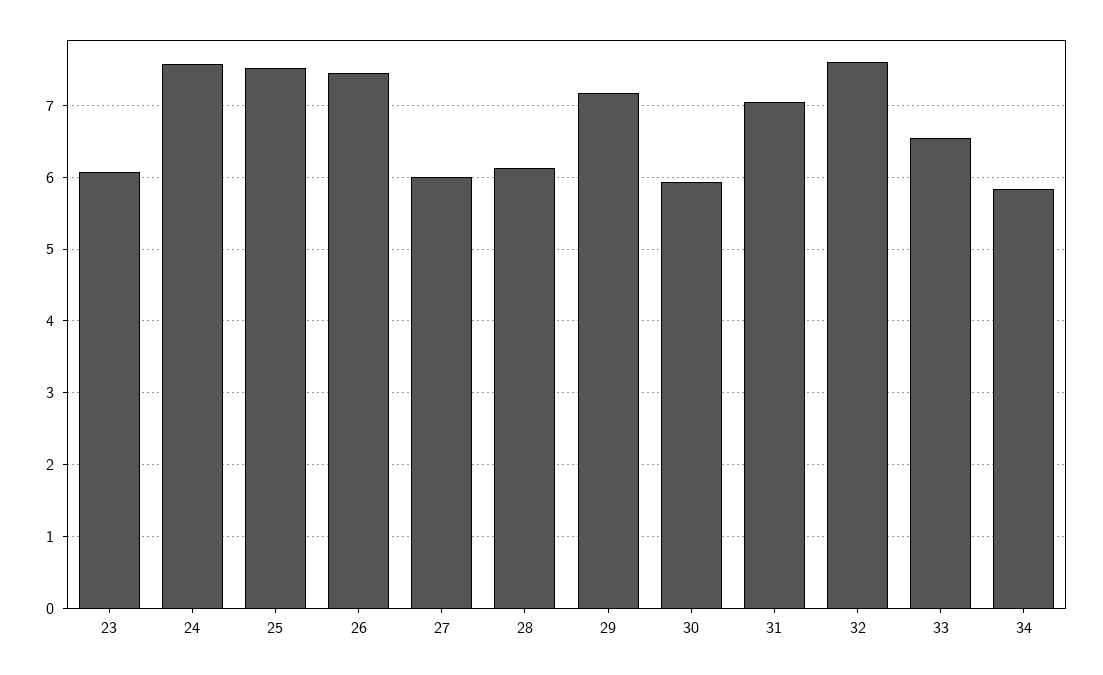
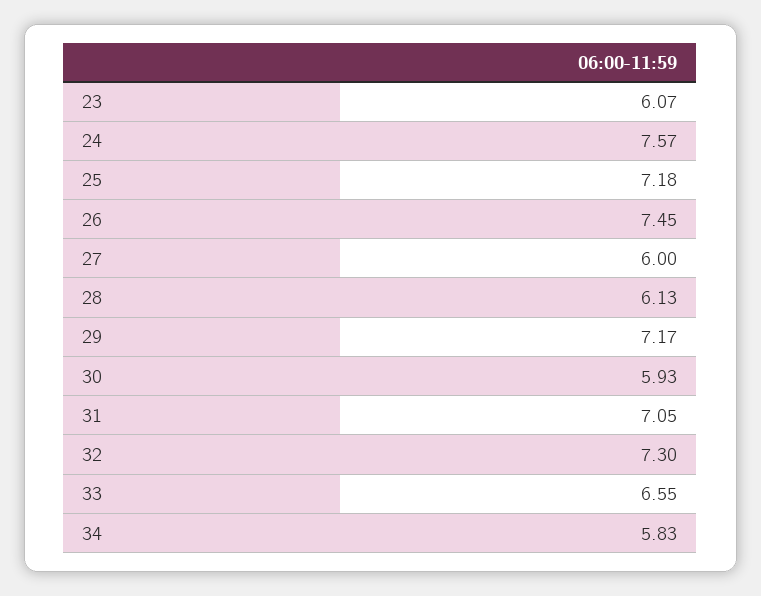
  {
    "23": 6.07,
    "24": 7.57,
-   "25": 7.5,
+   "25": 7.18,
    "26": 7.45,
    "27": 6,
    "28": 6.13,
    "29": 7.17,
    "30": 5.93,
    "31": 7.05,
-   "32": 7.6,
+   "32": 7.3,
    "33": 6.55,
    "34": 5.83
  }

